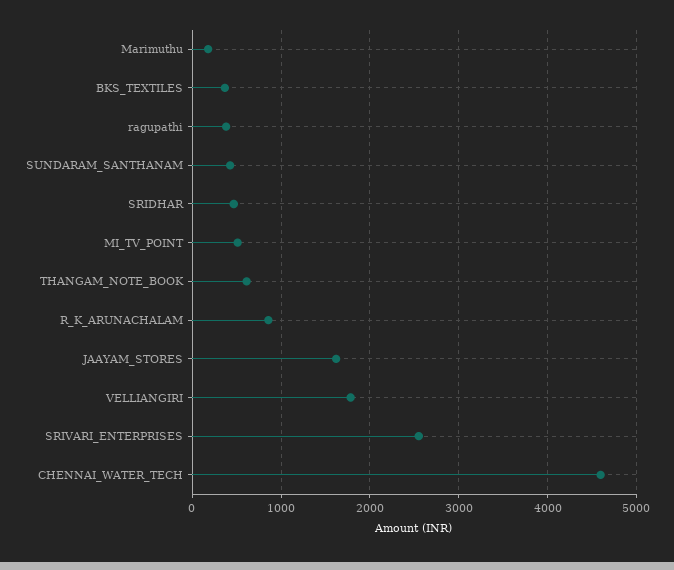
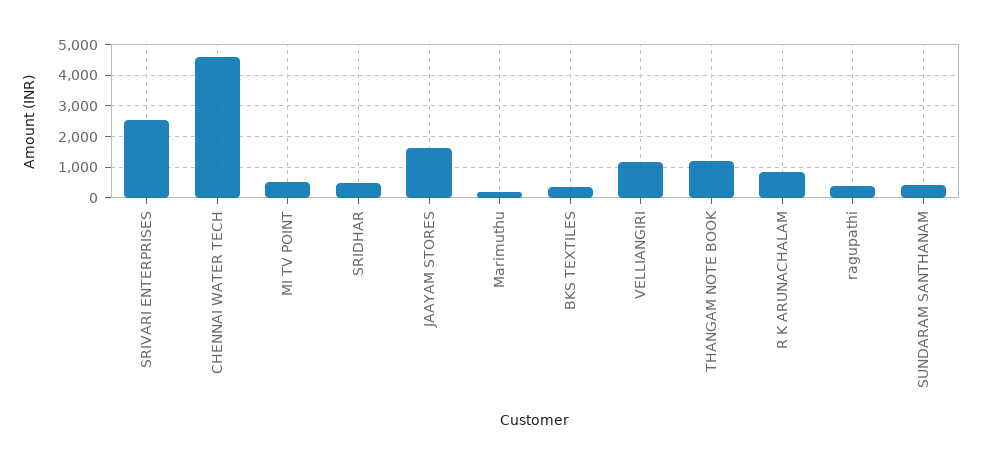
  {
    "Marimuthu": 200,
    "BKS_TEXTILES": 400,
    "ragupathi": 400,
    "SUNDARAM_SANTHANAM": 400,
    "SRIDHAR": 500,
    "MI_TV_POINT": 500,
-   "THANGAM_NOTE_BOOK": 600,
+   "THANGAM_NOTE_BOOK": 1200,
    "R_K_ARUNACHALAM": 900,
    "JAAYAM_STORES": 1600,
-   "VELLIANGIRI": 1800,
+   "VELLIANGIRI": 1200,
    "SRIVARI_ENTERPRISES": 2600,
    "CHENNAI_WATER_TECH": 4600
  }

